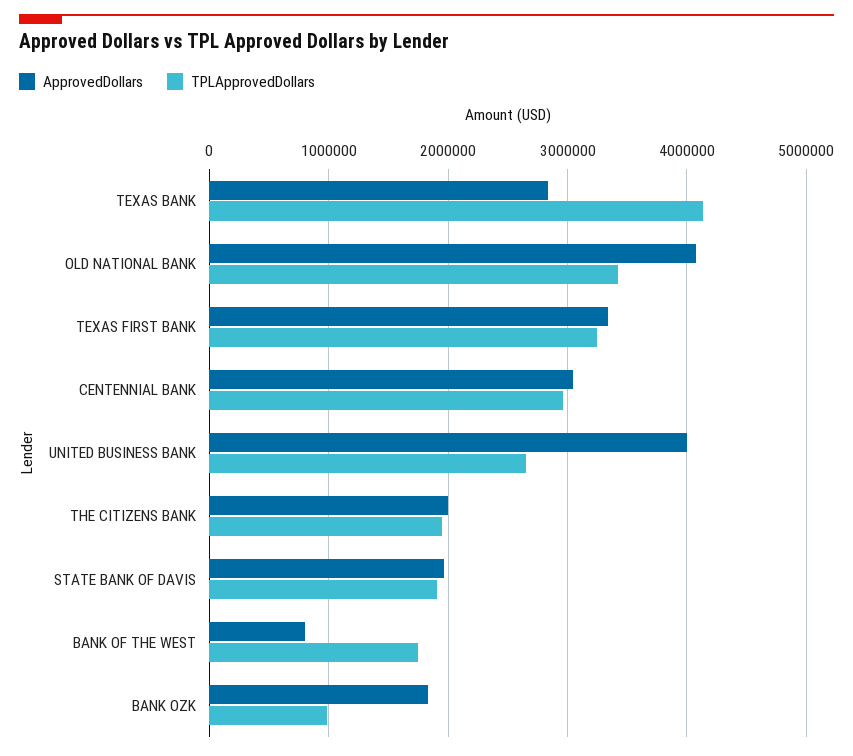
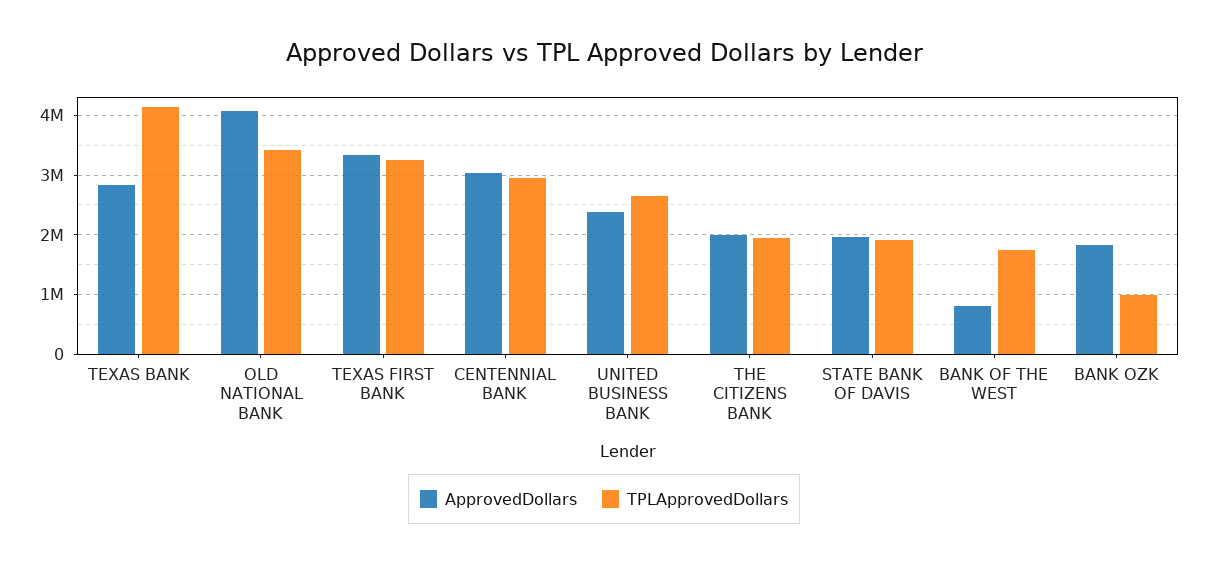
  {
    "ApprovedDollars": {
      "TEXAS BANK": 2800000,
      "OLD NATIONAL BANK": 4100000,
      "TEXAS FIRST BANK": 3300000,
      "CENTENNIAL BANK": 3000000,
-     "UNITED BUSINESS BANK": 4000000,
+     "UNITED BUSINESS BANK": 2400000,
      "THE CITIZENS BANK": 2000000,
      "STATE BANK OF DAVIS": 2000000,
      "BANK OF THE WEST": 800000,
      "BANK OZK": 1800000
    },
    "TPLApprovedDollars": {
      "TEXAS BANK": 4100000,
      "OLD NATIONAL BANK": 3400000,
      "TEXAS FIRST BANK": 3300000,
      "CENTENNIAL BANK": 3000000,
      "UNITED BUSINESS BANK": 2700000,
      "THE CITIZENS BANK": 1900000,
      "STATE BANK OF DAVIS": 1900000,
      "BANK OF THE WEST": 1800000,
      "BANK OZK": 1000000
    }
  }

